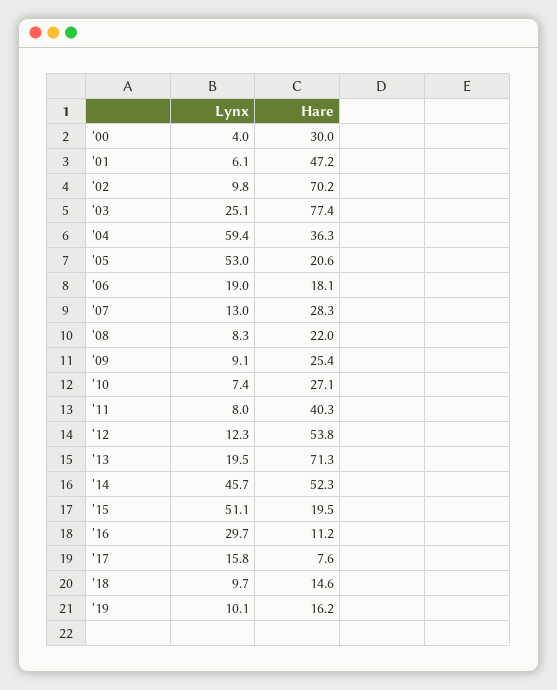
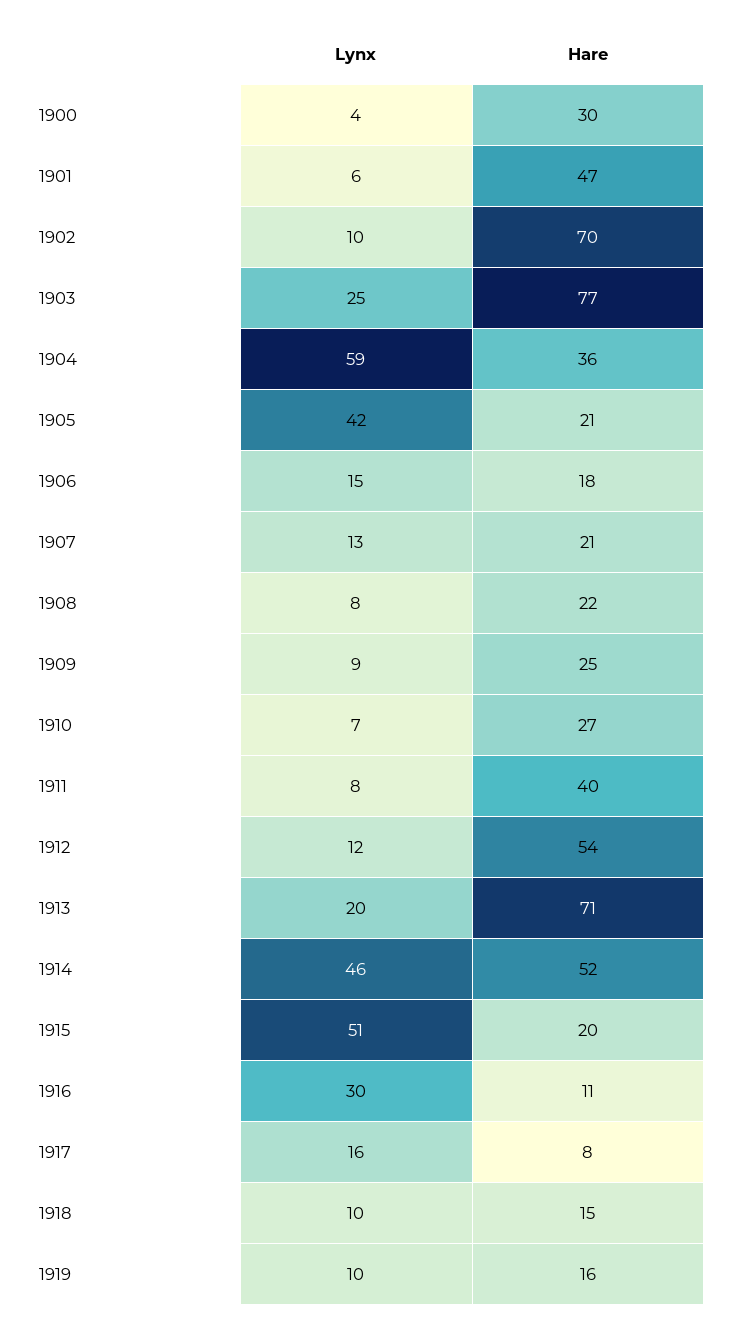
  {
    "Lynx": {
      "'00": 4,
      "'01": 6.1,
      "'02": 9.8,
      "'03": 25.1,
      "'04": 59.4,
-     "'05": 53,
+     "'05": 42,
-     "'06": 19,
+     "'06": 15,
      "'07": 13,
      "'08": 8.3,
      "'09": 9.1,
      "'10": 7.4,
      "'11": 8,
      "'12": 12.3,
      "'13": 19.5,
      "'14": 45.7,
      "'15": 51.1,
      "'16": 29.7,
      "'17": 15.8,
      "'18": 9.7,
      "'19": 10.1
    },
    "Hare": {
      "'00": 30,
      "'01": 47.2,
      "'02": 70.2,
      "'03": 77.4,
      "'04": 36.3,
      "'05": 20.6,
      "'06": 18.1,
-     "'07": 28.3,
+     "'07": 21,
      "'08": 22,
      "'09": 25.4,
      "'10": 27.1,
      "'11": 40.3,
      "'12": 53.8,
      "'13": 71.3,
      "'14": 52.3,
      "'15": 19.5,
      "'16": 11.2,
      "'17": 7.6,
      "'18": 14.6,
      "'19": 16.2
    }
  }

